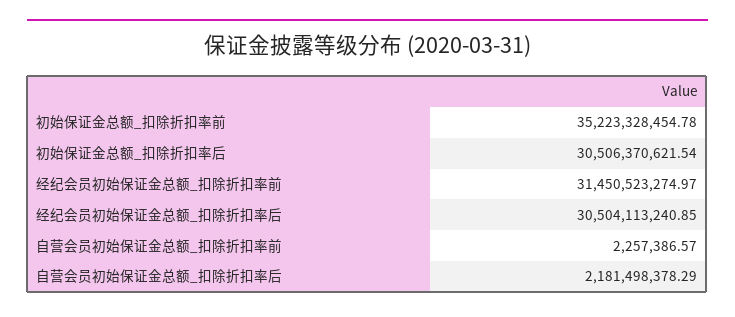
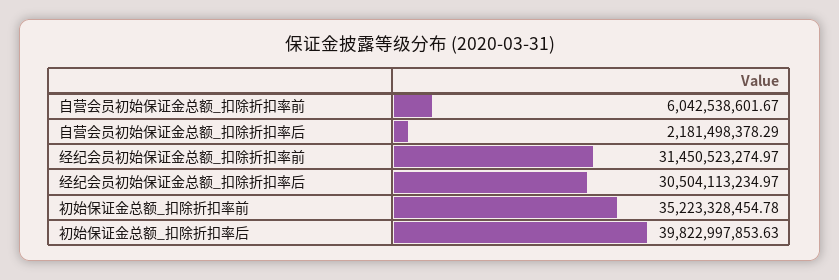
  {
    "初始保证金总额_扣除折扣率前": 35223328454.78,
-   "初始保证金总额_扣除折扣率后": 30506370621.54,
+   "初始保证金总额_扣除折扣率后": 39822997853.63,
    "经纪会员初始保证金总额_扣除折扣率前": 31450523274.97,
-   "经纪会员初始保证金总额_扣除折扣率后": 30504113240.85,
+   "经纪会员初始保证金总额_扣除折扣率后": 30504113234.97,
-   "自营会员初始保证金总额_扣除折扣率前": 2257386.57,
+   "自营会员初始保证金总额_扣除折扣率前": 6042538601.67,
    "自营会员初始保证金总额_扣除折扣率后": 2181498378.29
  }

